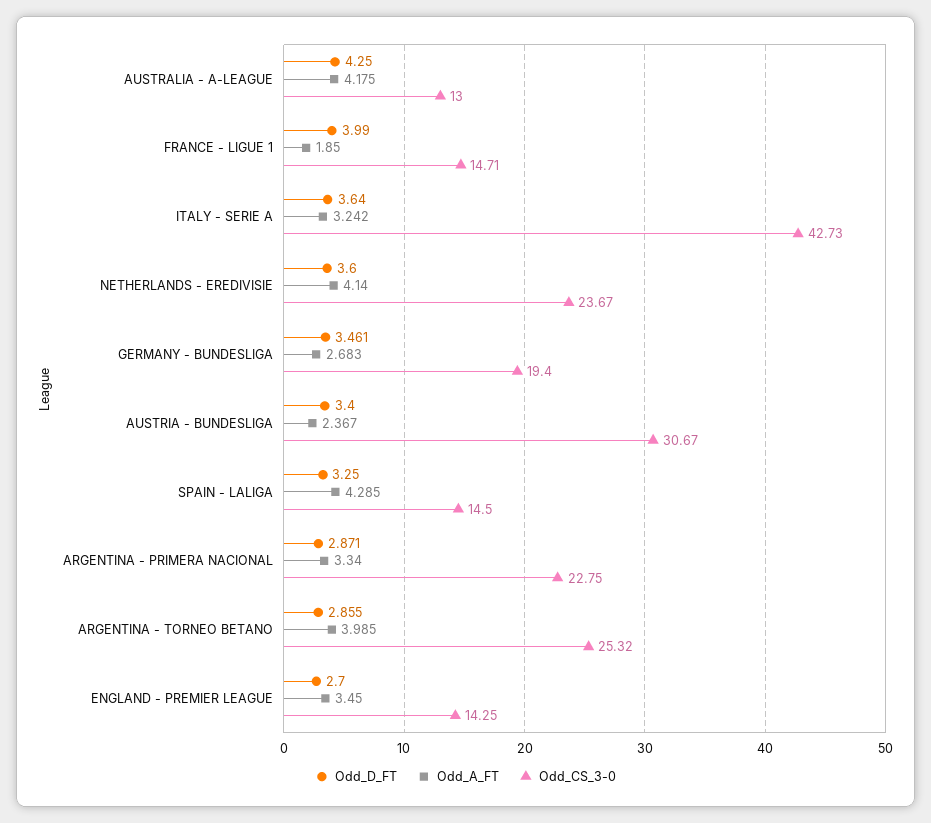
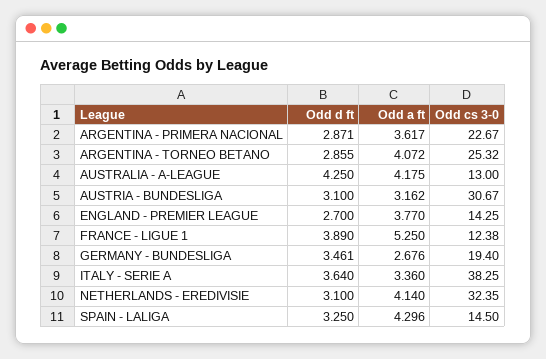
  {
    "Odd_D_FT": {
      "AUSTRALIA - A-LEAGUE": 4.25,
-     "FRANCE - LIGUE 1": 3.99,
+     "FRANCE - LIGUE 1": 3.89,
      "ITALY - SERIE A": 3.64,
-     "NETHERLANDS - EREDIVISIE": 3.6,
+     "NETHERLANDS - EREDIVISIE": 3.1,
      "GERMANY - BUNDESLIGA": 3.461,
-     "AUSTRIA - BUNDESLIGA": 3.4,
+     "AUSTRIA - BUNDESLIGA": 3.1,
      "SPAIN - LALIGA": 3.25,
      "ARGENTINA - PRIMERA NACIONAL": 2.871,
      "ARGENTINA - TORNEO BETANO": 2.855,
      "ENGLAND - PREMIER LEAGUE": 2.7
    },
    "Odd_A_FT": {
      "AUSTRALIA - A-LEAGUE": 4.175,
-     "FRANCE - LIGUE 1": 1.85,
+     "FRANCE - LIGUE 1": 5.25,
-     "ITALY - SERIE A": 3.242,
+     "ITALY - SERIE A": 3.36,
      "NETHERLANDS - EREDIVISIE": 4.14,
-     "GERMANY - BUNDESLIGA": 2.683,
+     "GERMANY - BUNDESLIGA": 2.676,
-     "AUSTRIA - BUNDESLIGA": 2.367,
+     "AUSTRIA - BUNDESLIGA": 3.162,
-     "SPAIN - LALIGA": 4.285,
+     "SPAIN - LALIGA": 4.296,
-     "ARGENTINA - PRIMERA NACIONAL": 3.34,
+     "ARGENTINA - PRIMERA NACIONAL": 3.617,
-     "ARGENTINA - TORNEO BETANO": 3.985,
+     "ARGENTINA - TORNEO BETANO": 4.072,
-     "ENGLAND - PREMIER LEAGUE": 3.45
+     "ENGLAND - PREMIER LEAGUE": 3.77
    },
    "Odd_CS_3-0": {
      "AUSTRALIA - A-LEAGUE": 13,
-     "FRANCE - LIGUE 1": 14.71,
+     "FRANCE - LIGUE 1": 12.38,
-     "ITALY - SERIE A": 42.73,
+     "ITALY - SERIE A": 38.25,
-     "NETHERLANDS - EREDIVISIE": 23.67,
+     "NETHERLANDS - EREDIVISIE": 32.35,
      "GERMANY - BUNDESLIGA": 19.4,
      "AUSTRIA - BUNDESLIGA": 30.67,
      "SPAIN - LALIGA": 14.5,
-     "ARGENTINA - PRIMERA NACIONAL": 22.75,
+     "ARGENTINA - PRIMERA NACIONAL": 22.67,
      "ARGENTINA - TORNEO BETANO": 25.32,
      "ENGLAND - PREMIER LEAGUE": 14.25
    }
  }

